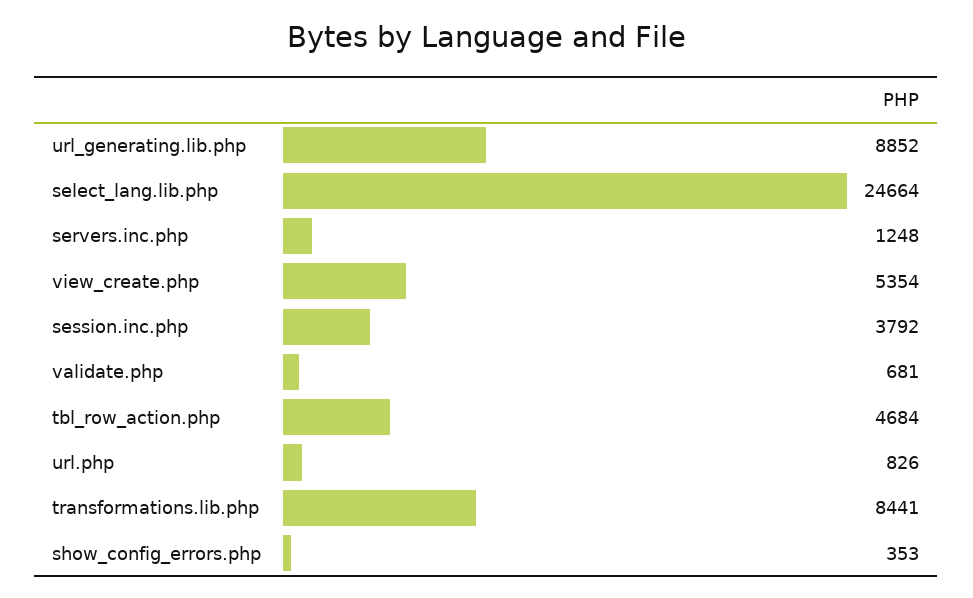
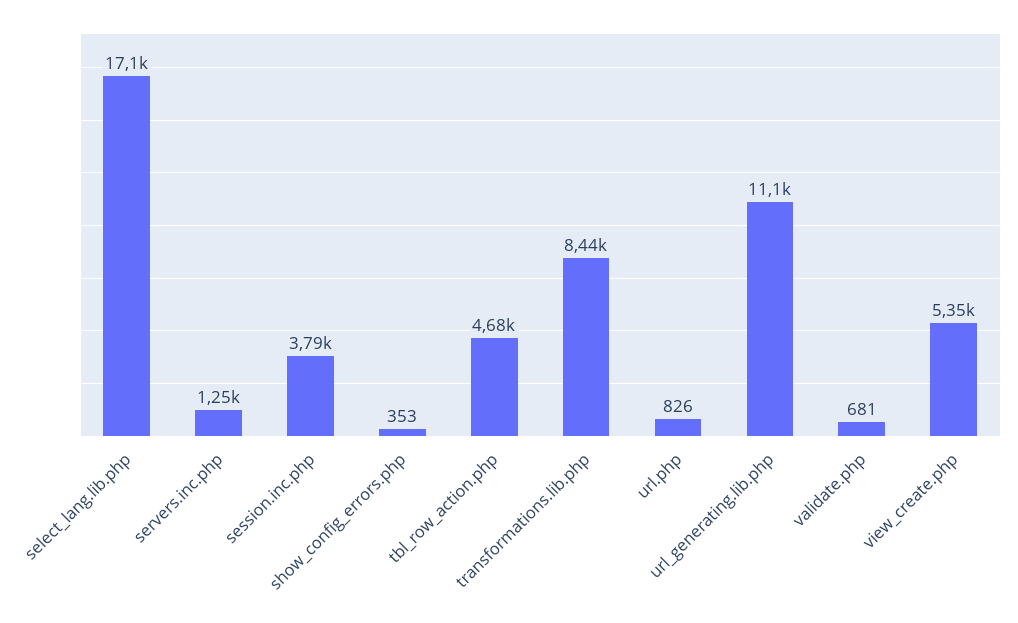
  {
-   "url_generating.lib.php": 8852,
+   "url_generating.lib.php": 11100,
-   "select_lang.lib.php": 24664,
+   "select_lang.lib.php": 17100,
    "servers.inc.php": 1248,
    "view_create.php": 5354,
    "session.inc.php": 3792,
    "validate.php": 681,
    "tbl_row_action.php": 4684,
    "url.php": 826,
    "transformations.lib.php": 8441,
    "show_config_errors.php": 353
  }

